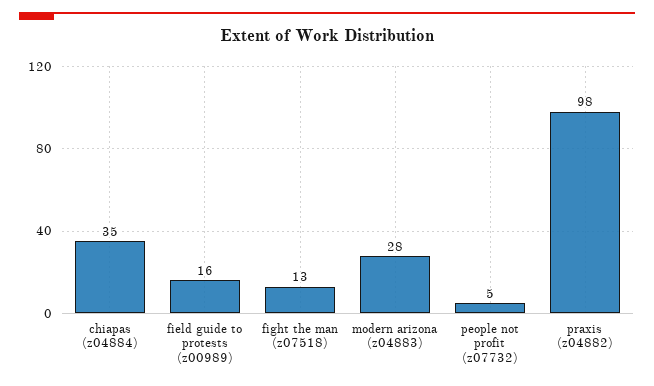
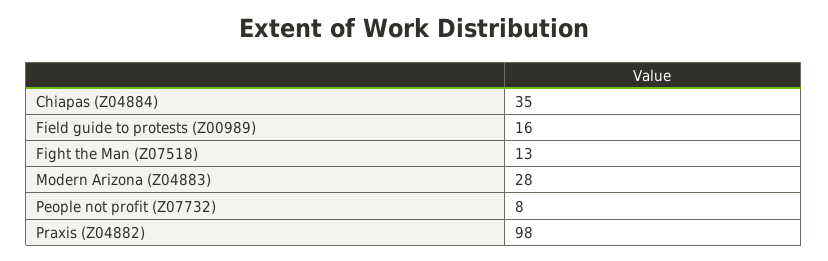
  {
    "chiapas (z04884)": 35,
    "field guide to protests (z00989)": 16,
    "fight the man (z07518)": 13,
    "modern arizona (z04883)": 28,
-   "people not profit (z07732)": 5,
+   "people not profit (z07732)": 8,
    "praxis (z04882)": 98
  }

